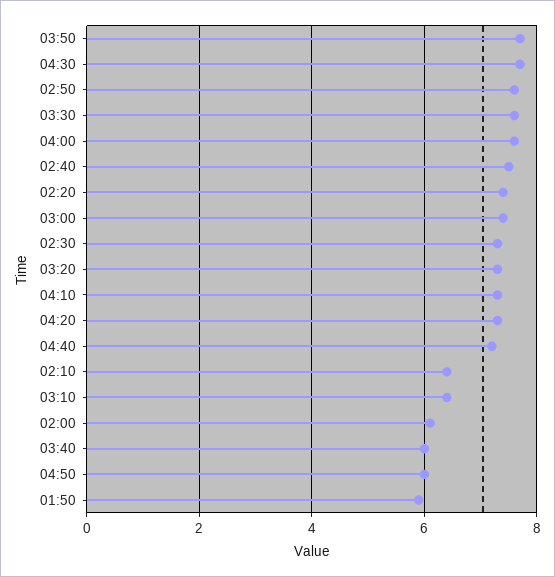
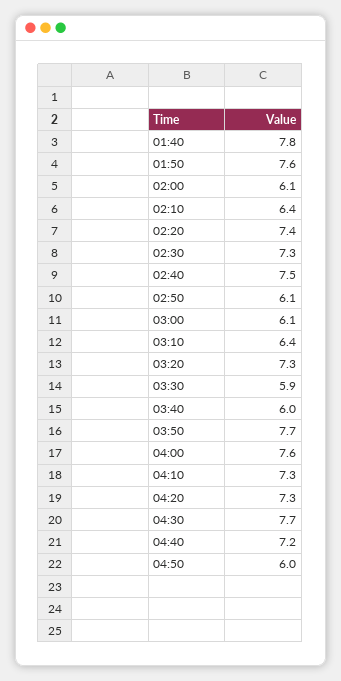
  {
    "03:50": 7.7,
    "04:30": 7.7,
-   "02:50": 7.5,
+   "02:50": 6.1,
-   "03:30": 7.5,
+   "03:30": 5.9,
    "04:00": 7.6,
    "02:40": 7.5,
    "02:20": 7.4,
-   "03:00": 7.5,
+   "03:00": 6.1,
    "02:30": 7.3,
    "03:20": 7.3,
    "04:10": 7.3,
    "04:20": 7.3,
    "04:40": 7.2,
    "02:10": 6.4,
    "03:10": 6.4,
    "02:00": 6.1,
    "03:40": 6,
    "04:50": 6,
-   "01:50": 6
+   "01:50": 7.6,
+   "01:40": 7.8
  }

